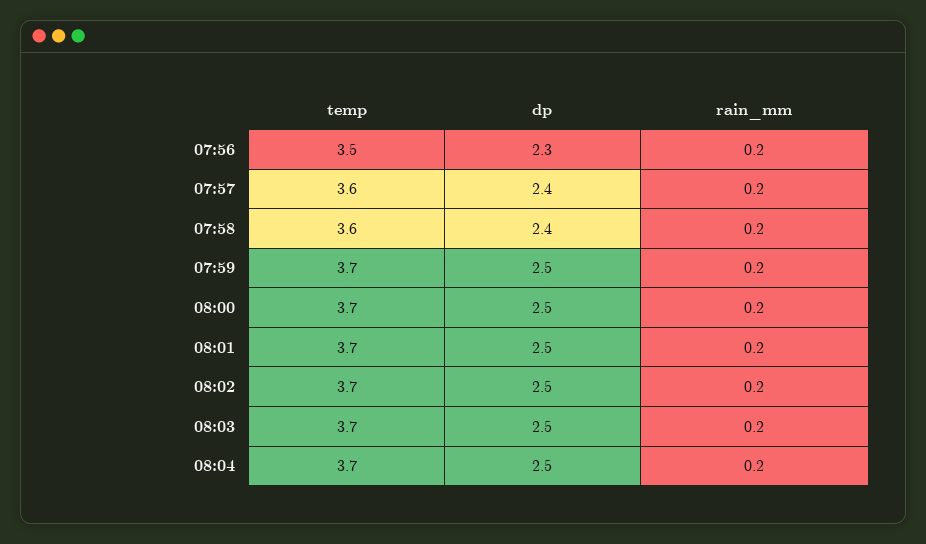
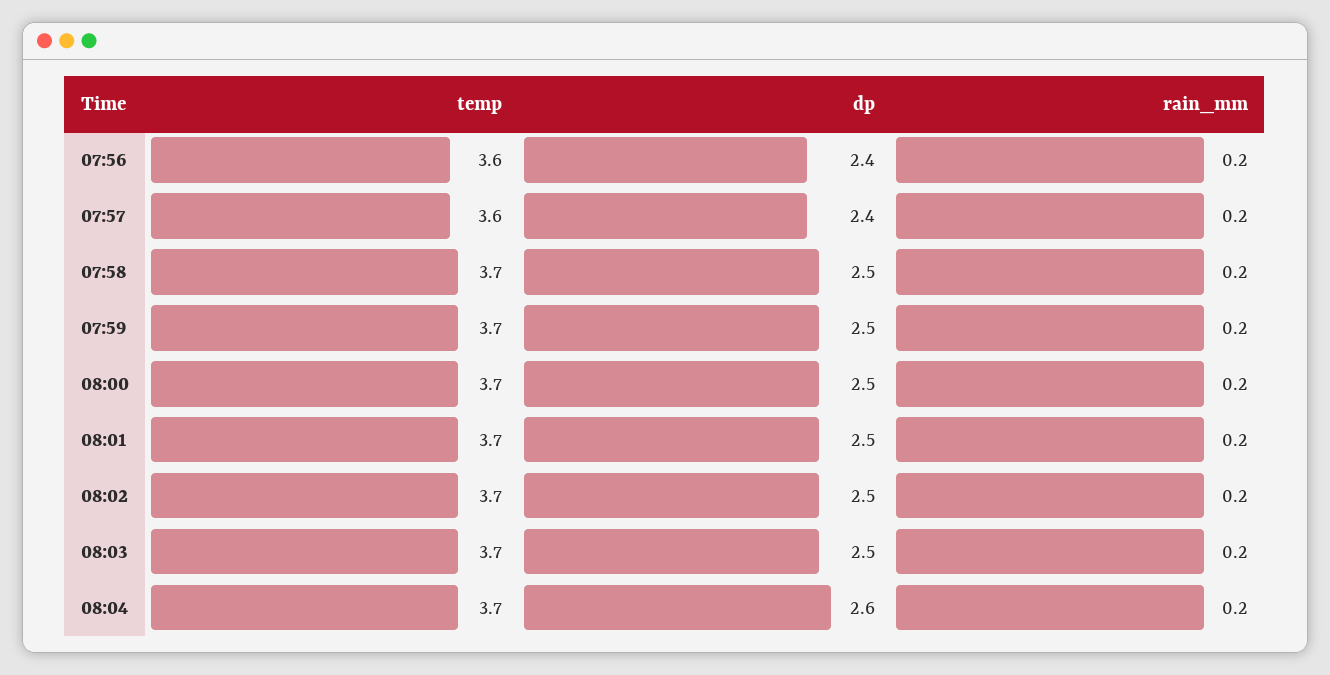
  {
    "temp": {
-     "07:56": 3.5,
+     "07:56": 3.6,
      "07:57": 3.6,
-     "07:58": 3.6,
+     "07:58": 3.7,
      "07:59": 3.7,
      "08:00": 3.7,
      "08:01": 3.7,
      "08:02": 3.7,
      "08:03": 3.7,
      "08:04": 3.7
    },
    "dp": {
-     "07:56": 2.3,
+     "07:56": 2.4,
      "07:57": 2.4,
-     "07:58": 2.4,
+     "07:58": 2.5,
      "07:59": 2.5,
      "08:00": 2.5,
      "08:01": 2.5,
      "08:02": 2.5,
      "08:03": 2.5,
-     "08:04": 2.5
+     "08:04": 2.6
    },
    "rain_mm": {
      "07:56": 0.2,
      "07:57": 0.2,
      "07:58": 0.2,
      "07:59": 0.2,
      "08:00": 0.2,
      "08:01": 0.2,
      "08:02": 0.2,
      "08:03": 0.2,
      "08:04": 0.2
    }
  }

